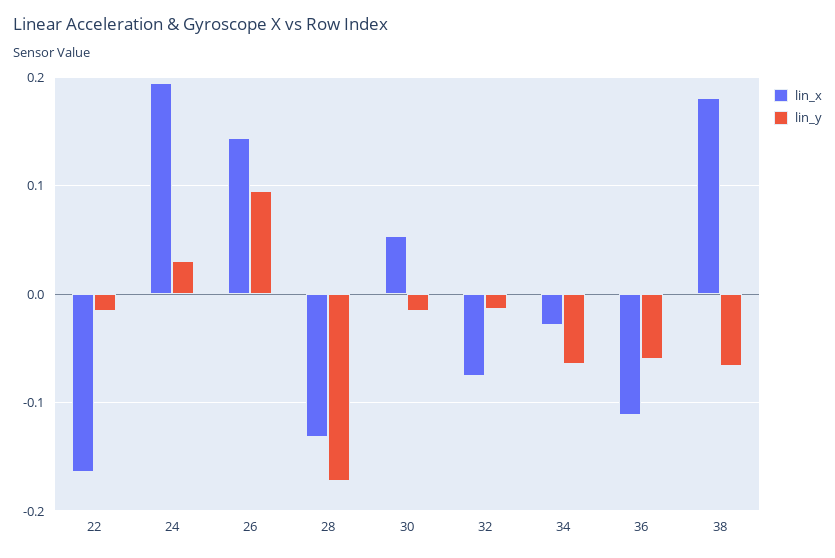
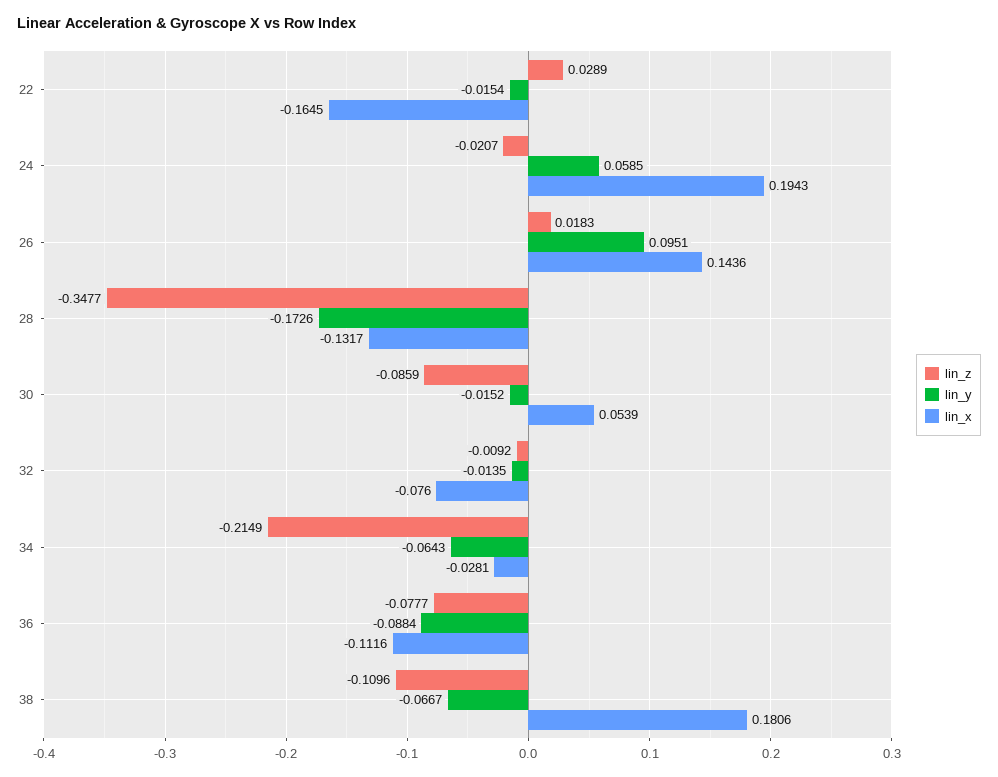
  {
    "lin_x": {
      "22": -0.1645,
      "24": 0.1943,
      "26": 0.1436,
      "28": -0.1317,
      "30": 0.0539,
      "32": -0.076,
      "34": -0.0281,
      "36": -0.1116,
      "38": 0.1806
    },
    "lin_y": {
      "22": -0.0154,
-     "24": 0.03,
+     "24": 0.0585,
      "26": 0.0951,
      "28": -0.1726,
      "30": -0.0152,
      "32": -0.0135,
      "34": -0.0643,
-     "36": -0.06,
+     "36": -0.0884,
      "38": -0.0667
-   }
+   },
+   "lin_z": {
+     "22": 0.0289,
+     "24": -0.0207,
+     "26": 0.0183,
+     "28": -0.3477,
+     "30": -0.0859,
+     "32": -0.0092,
+     "34": -0.2149,
+     "36": -0.0777,
+     "38": -0.1096
+   }
  }

